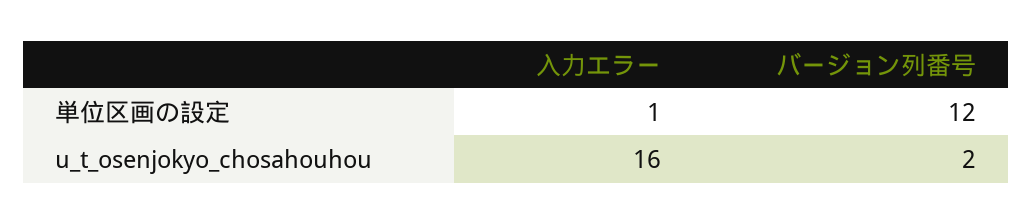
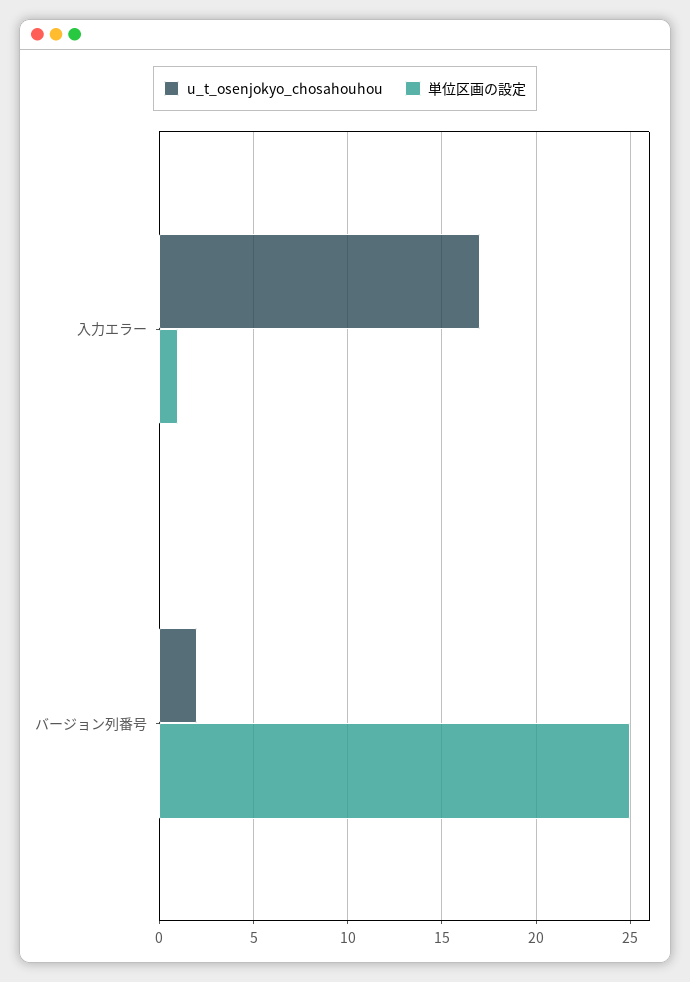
  {
    "単位区画の設定": {
      "入力エラー": 1,
-     "バージョン列番号": 12
+     "バージョン列番号": 25
    },
    "u_t_osenjokyo_chosahouhou": {
-     "入力エラー": 16,
+     "入力エラー": 17,
      "バージョン列番号": 2
    }
  }

